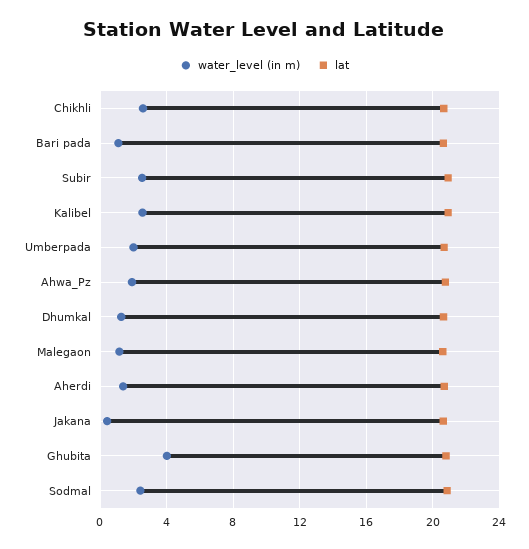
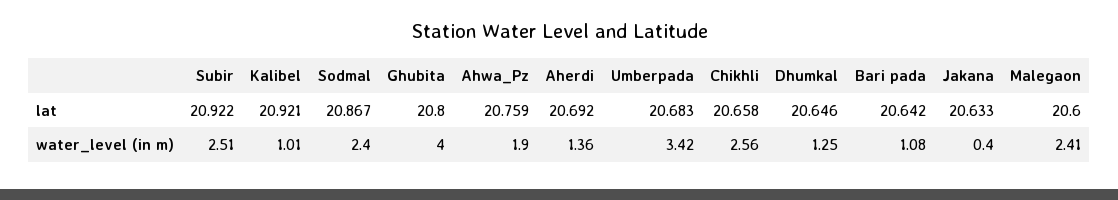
  {
    "water_level (in m)": {
      "Chikhli": 2.56,
      "Bari pada": 1.08,
      "Subir": 2.51,
-     "Kalibel": 2.5,
+     "Kalibel": 1.01,
-     "Umberpada": 2,
+     "Umberpada": 3.42,
      "Ahwa_Pz": 1.9,
      "Dhumkal": 1.25,
-     "Malegaon": 1,
+     "Malegaon": 2.41,
      "Aherdi": 1.36,
      "Jakana": 0.4,
      "Ghubita": 4,
      "Sodmal": 2.4
    },
    "lat": {
      "Chikhli": 20.658,
      "Bari pada": 20.642,
      "Subir": 20.922,
      "Kalibel": 20.921,
      "Umberpada": 20.683,
      "Ahwa_Pz": 20.759,
      "Dhumkal": 20.646,
      "Malegaon": 20.6,
      "Aherdi": 20.692,
      "Jakana": 20.633,
      "Ghubita": 20.8,
      "Sodmal": 20.867
    }
  }

